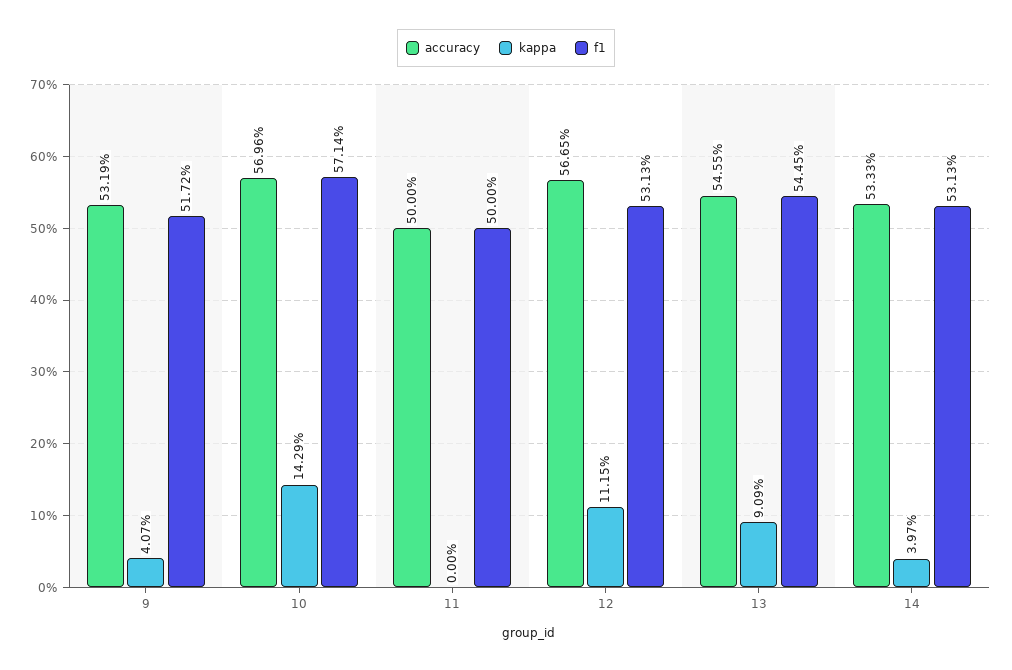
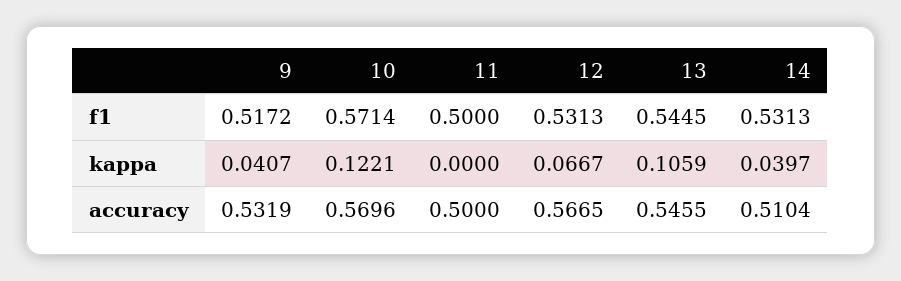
  {
    "accuracy": {
      "9": 0.5319,
      "10": 0.5696,
      "11": 0.5,
      "12": 0.5665,
      "13": 0.5455,
-     "14": 0.5333
+     "14": 0.5104
    },
    "kappa": {
      "9": 0.0407,
-     "10": 0.1429,
+     "10": 0.1221,
      "11": 0,
-     "12": 0.1115,
+     "12": 0.0667,
-     "13": 0.0909,
+     "13": 0.1059,
      "14": 0.0397
    },
    "f1": {
      "9": 0.5172,
      "10": 0.5714,
      "11": 0.5,
      "12": 0.5313,
      "13": 0.5445,
      "14": 0.5313
    }
  }

